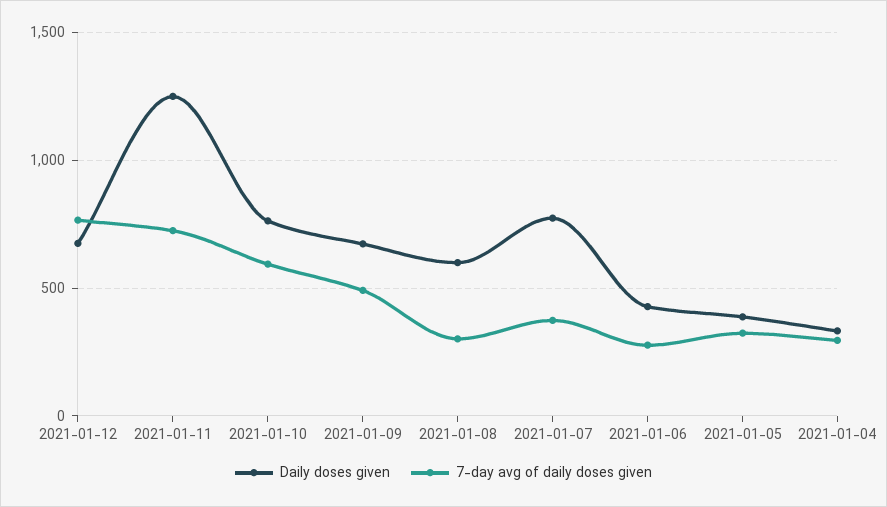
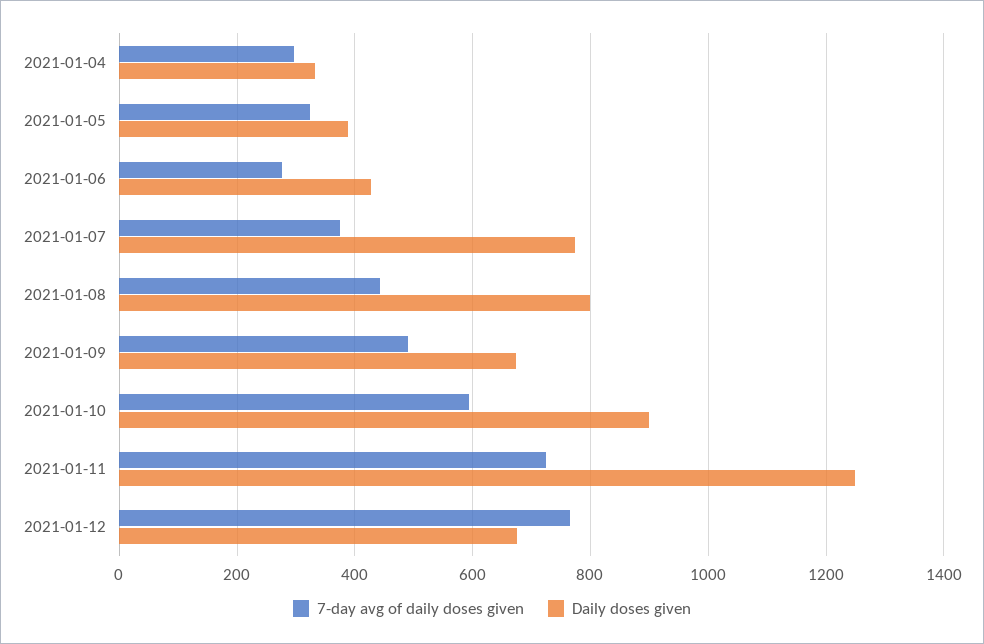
  {
    "Daily doses given": {
      "2021-01-12": 680,
      "2021-01-11": 1260,
-     "2021-01-10": 750,
+     "2021-01-10": 900,
      "2021-01-09": 680,
-     "2021-01-08": 600,
+     "2021-01-08": 800,
      "2021-01-07": 780,
      "2021-01-06": 420,
      "2021-01-05": 380,
      "2021-01-04": 340
    },
    "7-day avg of daily doses given": {
      "2021-01-12": 760,
      "2021-01-11": 720,
      "2021-01-10": 600,
      "2021-01-09": 500,
-     "2021-01-08": 300,
+     "2021-01-08": 440,
      "2021-01-07": 380,
      "2021-01-06": 280,
      "2021-01-05": 320,
      "2021-01-04": 300
    }
  }

